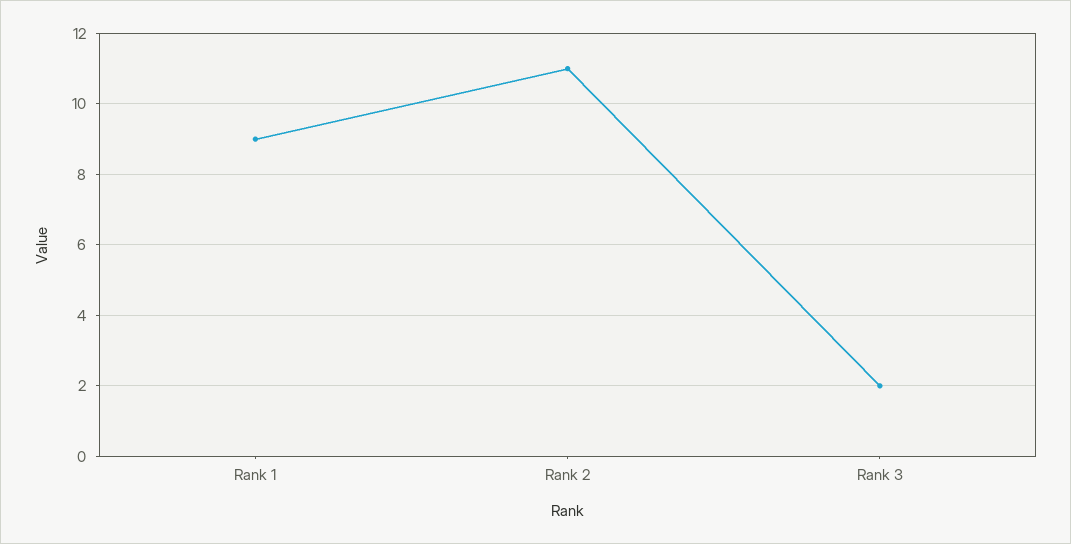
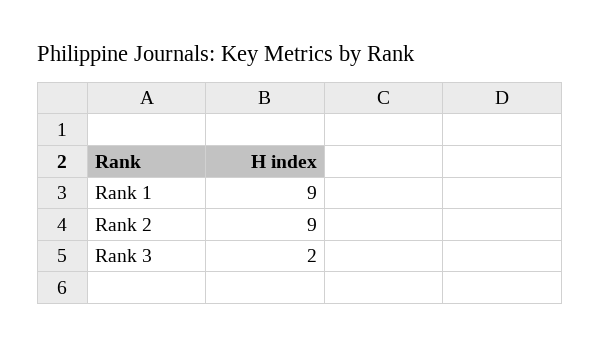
  {
    "Rank 1": 9,
-   "Rank 2": 11,
+   "Rank 2": 9,
    "Rank 3": 2
  }

